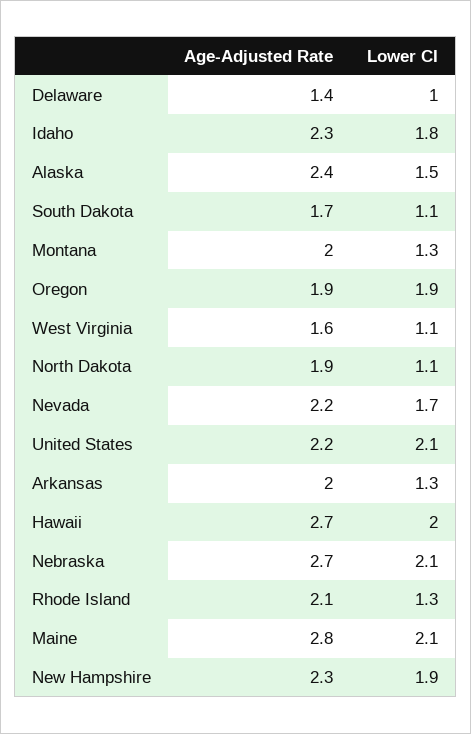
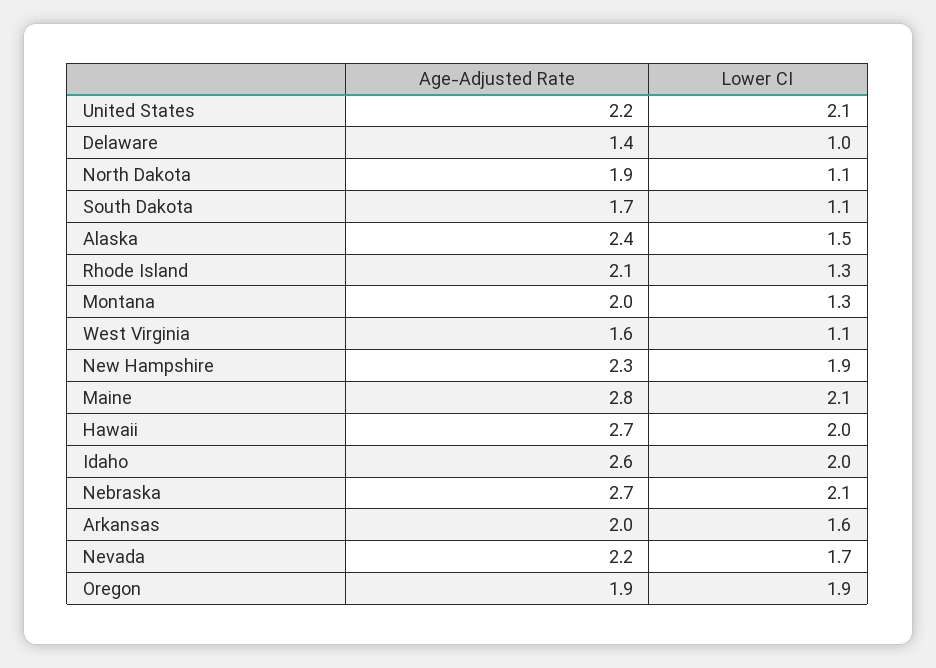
  {
    "Age-Adjusted Rate": {
      "Delaware": 1.4,
-     "Idaho": 2.3,
+     "Idaho": 2.6,
      "Alaska": 2.4,
      "South Dakota": 1.7,
      "Montana": 2,
      "Oregon": 1.9,
      "West Virginia": 1.6,
      "North Dakota": 1.9,
      "Nevada": 2.2,
      "United States": 2.2,
      "Arkansas": 2,
      "Hawaii": 2.7,
      "Nebraska": 2.7,
      "Rhode Island": 2.1,
      "Maine": 2.8,
      "New Hampshire": 2.3
    },
    "Lower CI": {
      "Delaware": 1,
-     "Idaho": 1.8,
+     "Idaho": 2,
      "Alaska": 1.5,
      "South Dakota": 1.1,
      "Montana": 1.3,
      "Oregon": 1.9,
      "West Virginia": 1.1,
      "North Dakota": 1.1,
      "Nevada": 1.7,
      "United States": 2.1,
-     "Arkansas": 1.3,
+     "Arkansas": 1.6,
      "Hawaii": 2,
      "Nebraska": 2.1,
      "Rhode Island": 1.3,
      "Maine": 2.1,
      "New Hampshire": 1.9
    }
  }

